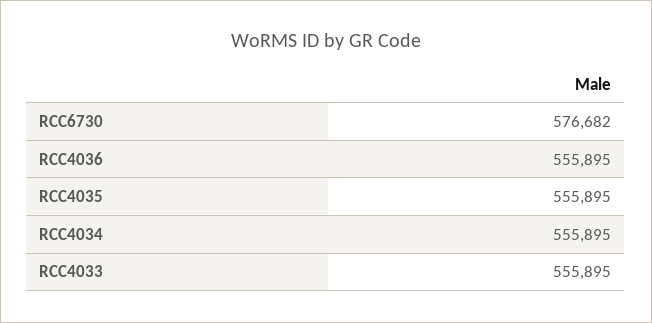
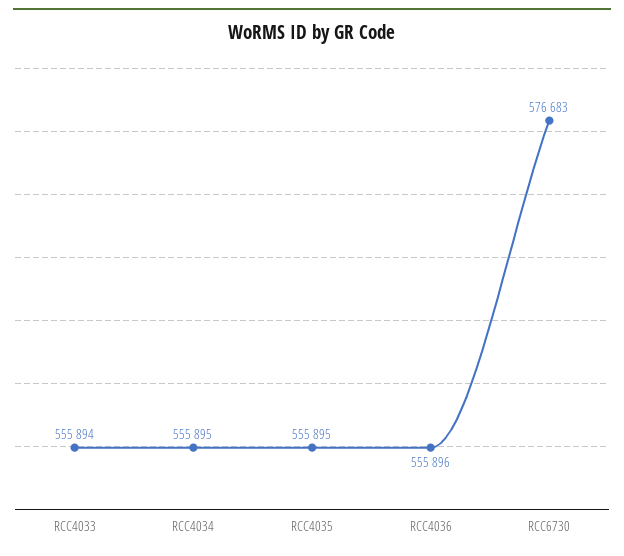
  {
-   "RCC6730": 576682,
+   "RCC6730": 576683,
-   "RCC4036": 555895,
+   "RCC4036": 555896,
    "RCC4035": 555895,
    "RCC4034": 555895,
-   "RCC4033": 555895
+   "RCC4033": 555894
  }

